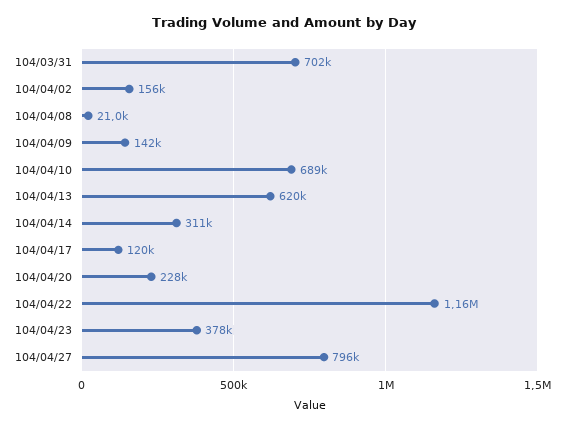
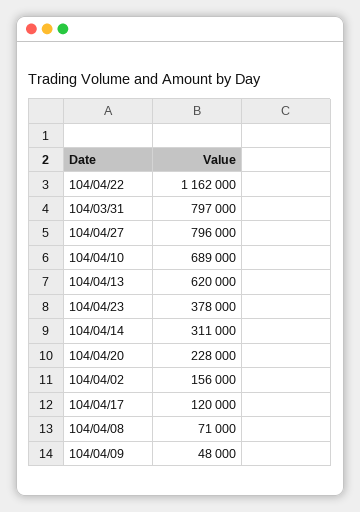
  {
-   "104/03/31": 702000,
+   "104/03/31": 797000,
    "104/04/02": 156000,
-   "104/04/08": 21000,
+   "104/04/08": 71000,
-   "104/04/09": 142000,
+   "104/04/09": 48000,
    "104/04/10": 689000,
    "104/04/13": 620000,
    "104/04/14": 311000,
    "104/04/17": 120000,
    "104/04/20": 228000,
    "104/04/22": 1162000,
    "104/04/23": 378000,
    "104/04/27": 796000
  }

